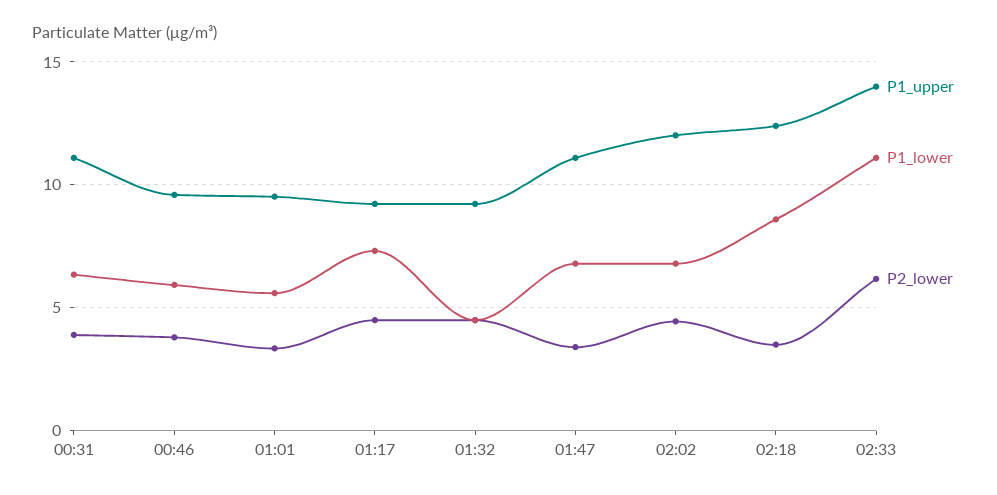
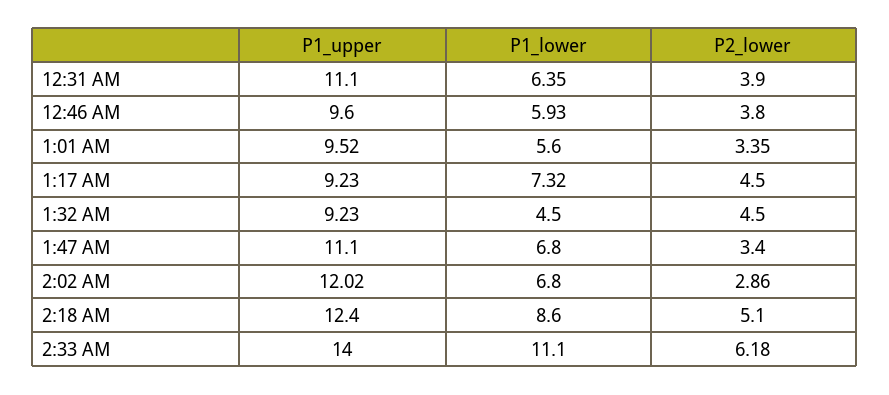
  {
    "P1_upper": {
      "00:31": 11.1,
      "00:46": 9.6,
      "01:01": 9.52,
      "01:17": 9.23,
      "01:32": 9.23,
      "01:47": 11.1,
      "02:02": 12.02,
      "02:18": 12.4,
      "02:33": 14
    },
    "P1_lower": {
      "00:31": 6.35,
      "00:46": 5.93,
      "01:01": 5.6,
      "01:17": 7.32,
      "01:32": 4.5,
      "01:47": 6.8,
      "02:02": 6.8,
      "02:18": 8.6,
      "02:33": 11.1
    },
    "P2_lower": {
      "00:31": 3.9,
      "00:46": 3.8,
      "01:01": 3.35,
      "01:17": 4.5,
      "01:32": 4.5,
      "01:47": 3.4,
-     "02:02": 4.5,
+     "02:02": 2.86,
-     "02:18": 3.5,
+     "02:18": 5.1,
      "02:33": 6.18
    }
  }

